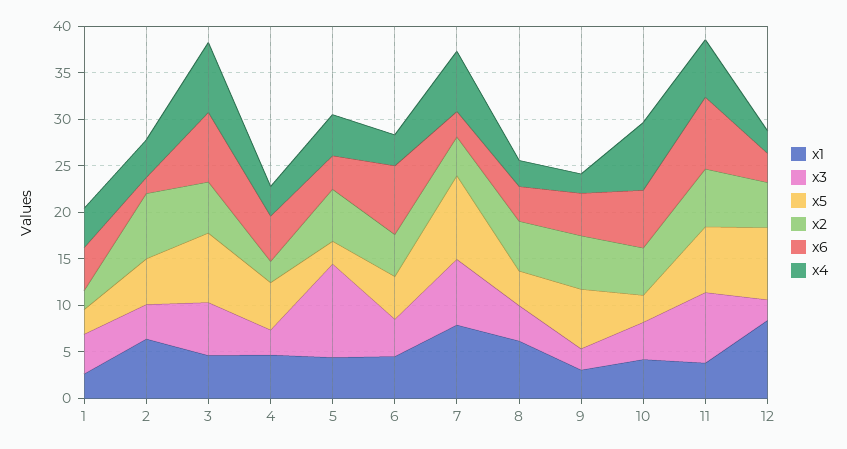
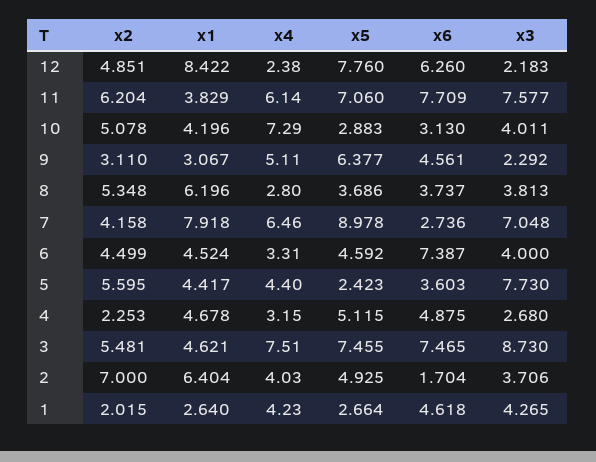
  {
    "x1": {
      "1": 2.64,
      "2": 6.404,
      "3": 4.621,
      "4": 4.678,
      "5": 4.417,
      "6": 4.524,
      "7": 7.918,
      "8": 6.196,
      "9": 3.067,
      "10": 4.196,
      "11": 3.829,
      "12": 8.422
    },
    "x3": {
      "1": 4.265,
      "2": 3.706,
-     "3": 6,
+     "3": 8.73,
      "4": 2.68,
-     "5": 10,
+     "5": 7.73,
      "6": 4,
      "7": 7.048,
      "8": 3.813,
      "9": 2.292,
      "10": 4.011,
      "11": 7.577,
      "12": 2.183
    },
    "x5": {
      "1": 2.664,
      "2": 4.925,
      "3": 7.455,
      "4": 5.115,
      "5": 2.423,
      "6": 4.592,
      "7": 8.978,
      "8": 3.686,
      "9": 6.377,
      "10": 2.883,
      "11": 7.06,
      "12": 7.76
    },
    "x2": {
      "1": 2.015,
      "2": 7,
      "3": 5.481,
      "4": 2.253,
      "5": 5.595,
      "6": 4.499,
      "7": 4.158,
      "8": 5.348,
-     "9": 6,
+     "9": 3.11,
      "10": 5.078,
      "11": 6.204,
      "12": 4.851
    },
    "x6": {
      "1": 4.618,
      "2": 1.704,
      "3": 7.465,
      "4": 4.875,
      "5": 3.603,
      "6": 7.387,
      "7": 2.736,
      "8": 3.737,
      "9": 4.561,
-     "10": 6,
+     "10": 3.13,
      "11": 7.709,
-     "12": 3
+     "12": 6.26
    },
    "x4": {
      "1": 4.23,
      "2": 4.03,
      "3": 7.51,
      "4": 3.15,
      "5": 4.4,
      "6": 3.31,
      "7": 6.46,
      "8": 2.8,
-     "9": 2,
+     "9": 5.11,
      "10": 7.29,
      "11": 6.14,
      "12": 2.38
    }
  }

